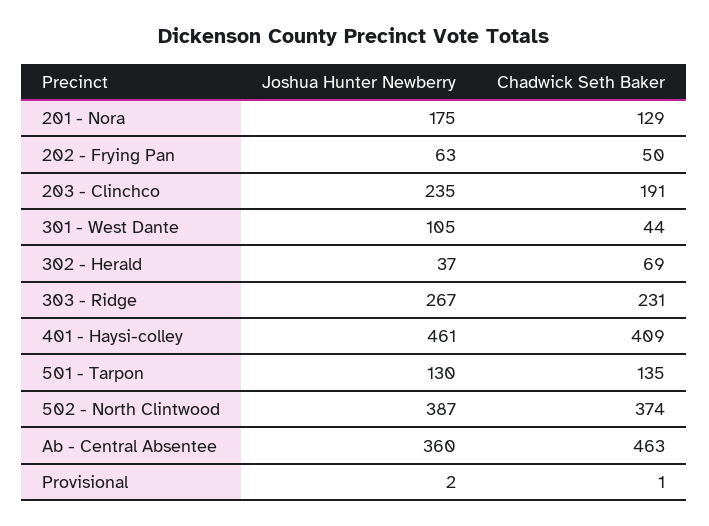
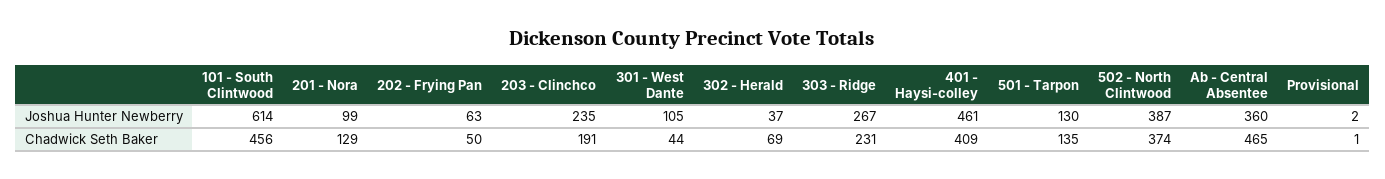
  {
    "Joshua Hunter Newberry": {
-     "201 - Nora": 175,
+     "201 - Nora": 99,
      "202 - Frying Pan": 63,
      "203 - Clinchco": 235,
      "301 - West Dante": 105,
      "302 - Herald": 37,
      "303 - Ridge": 267,
      "401 - Haysi-colley": 461,
      "501 - Tarpon": 130,
      "502 - North Clintwood": 387,
      "Ab - Central Absentee": 360,
-     "Provisional": 2
+     "Provisional": 2,
+     "101 - South Clintwood": 614
    },
    "Chadwick Seth Baker": {
      "201 - Nora": 129,
      "202 - Frying Pan": 50,
      "203 - Clinchco": 191,
      "301 - West Dante": 44,
      "302 - Herald": 69,
      "303 - Ridge": 231,
      "401 - Haysi-colley": 409,
      "501 - Tarpon": 135,
      "502 - North Clintwood": 374,
-     "Ab - Central Absentee": 463,
+     "Ab - Central Absentee": 465,
-     "Provisional": 1
+     "Provisional": 1,
+     "101 - South Clintwood": 456
    }
  }

